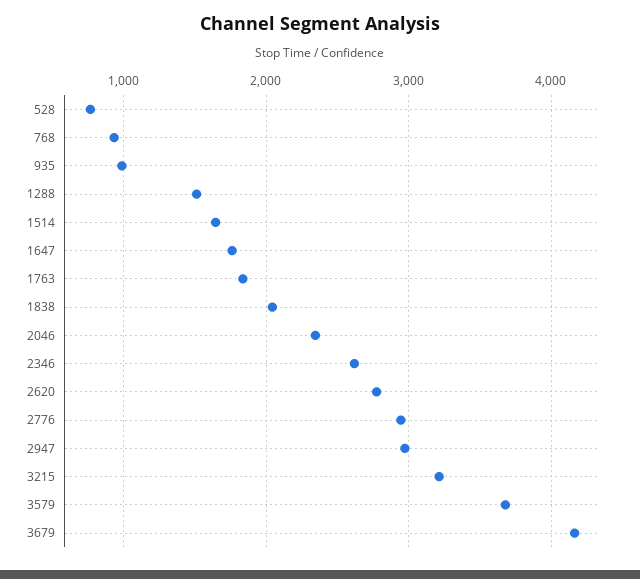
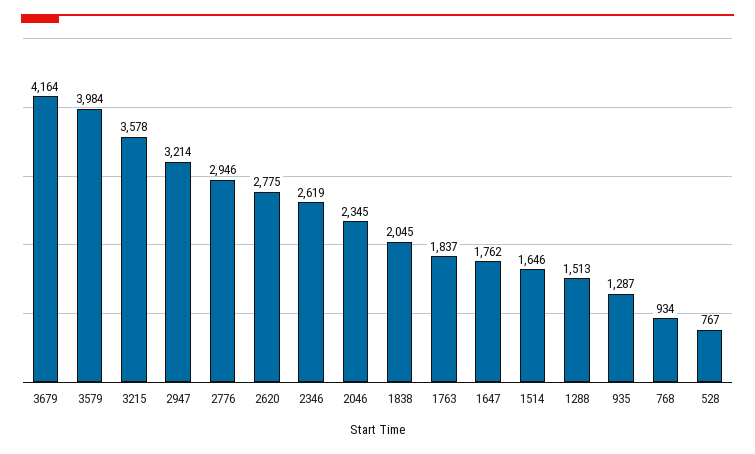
  {
    "528": 767,
    "768": 934,
-   "935": 1000,
+   "935": 1287,
    "1288": 1513,
    "1514": 1646,
    "1647": 1762,
    "1763": 1837,
    "1838": 2045,
    "2046": 2345,
    "2346": 2619,
    "2620": 2775,
    "2776": 2946,
-   "2947": 3000,
+   "2947": 3214,
-   "3215": 3200,
+   "3215": 3578,
-   "3579": 3700,
+   "3579": 3984,
    "3679": 4164
  }

